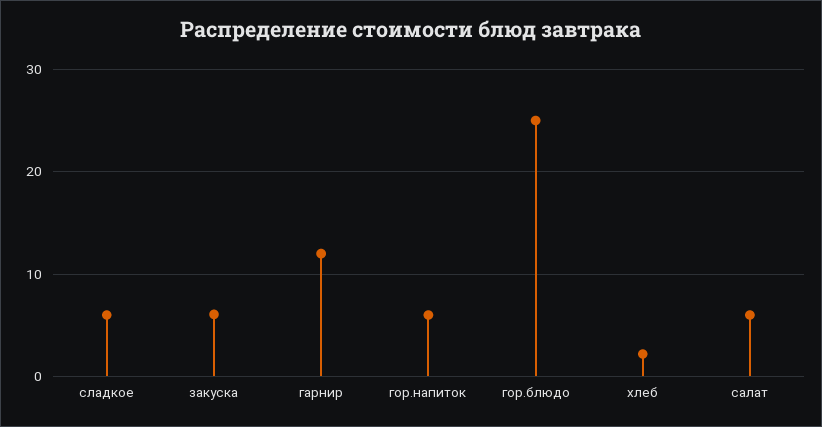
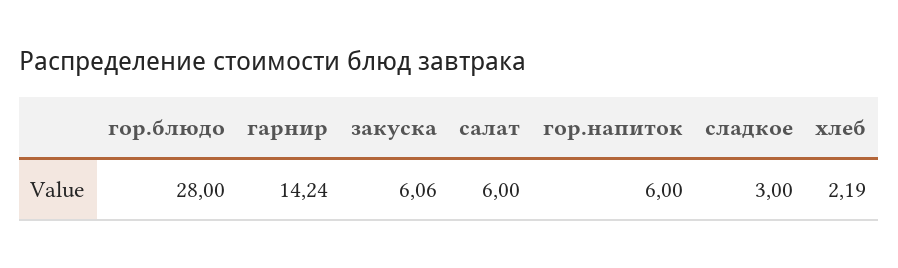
  {
-   "сладкое": 6,
+   "сладкое": 3,
    "закуска": 6.06,
-   "гарнир": 12,
+   "гарнир": 14.24,
    "гор.напиток": 6,
-   "гор.блюдо": 25,
+   "гор.блюдо": 28,
    "хлеб": 2.19,
    "салат": 6
  }

